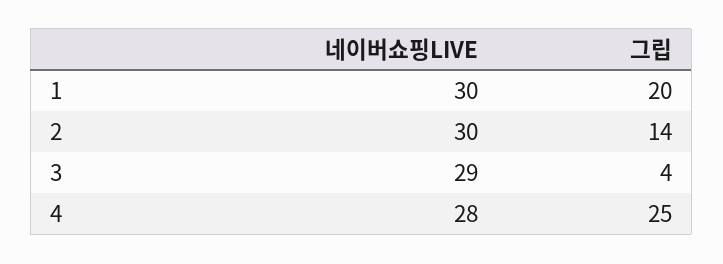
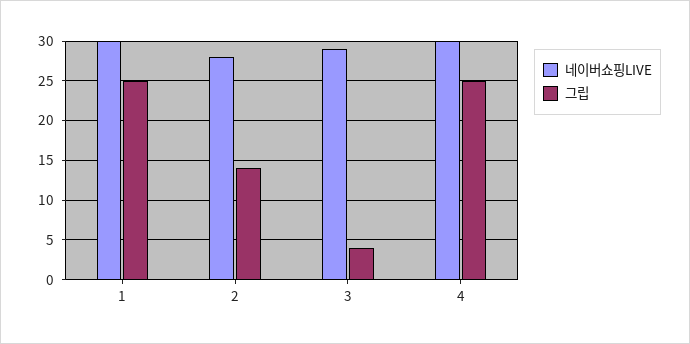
  {
    "네이버쇼핑LIVE": {
      "1": 30,
-     "2": 30,
+     "2": 28,
      "3": 29,
-     "4": 28
+     "4": 30
    },
    "그립": {
-     "1": 20,
+     "1": 25,
      "2": 14,
      "3": 4,
      "4": 25
    }
  }

